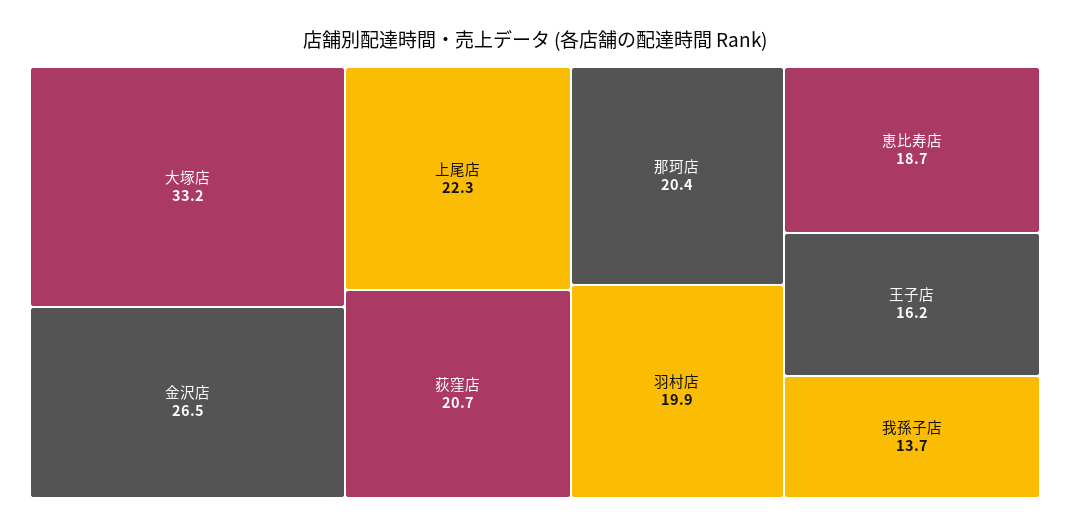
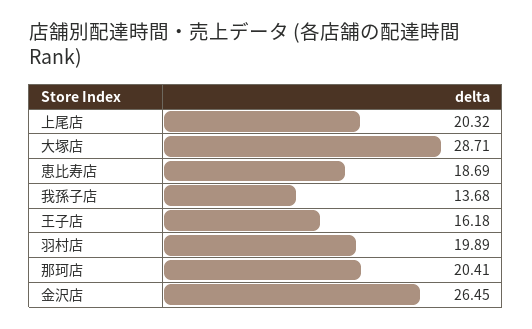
  {
-   "大塚店": 33.2,
+   "大塚店": 28.71,
    "金沢店": 26.45,
-   "上尾店": 22.3,
+   "上尾店": 20.32,
-   "荻窪店": 20.7,
    "那珂店": 20.41,
    "羽村店": 19.89,
    "恵比寿店": 18.69,
    "王子店": 16.18,
    "我孫子店": 13.68
  }

